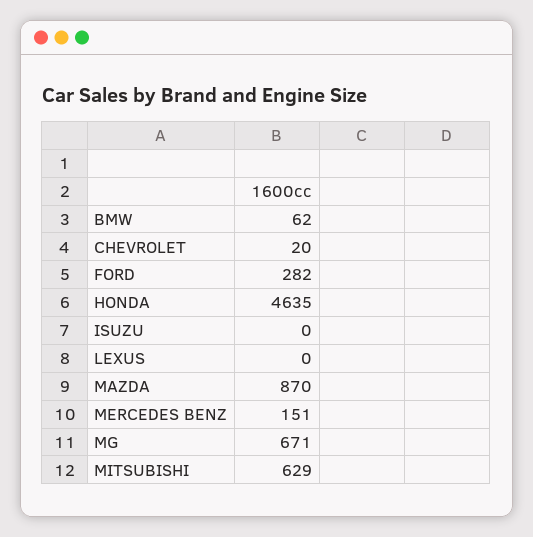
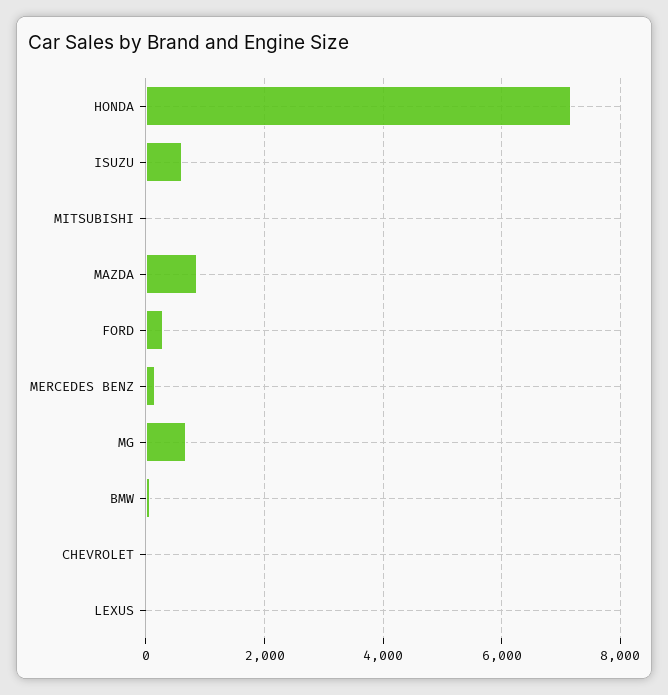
  {
    "BMW": 62,
    "CHEVROLET": 20,
    "FORD": 282,
-   "HONDA": 4635,
+   "HONDA": 7200,
-   "ISUZU": 0,
+   "ISUZU": 600,
    "LEXUS": 0,
    "MAZDA": 870,
    "MERCEDES BENZ": 151,
    "MG": 671,
-   "MITSUBISHI": 629
+   "MITSUBISHI": 0
  }

